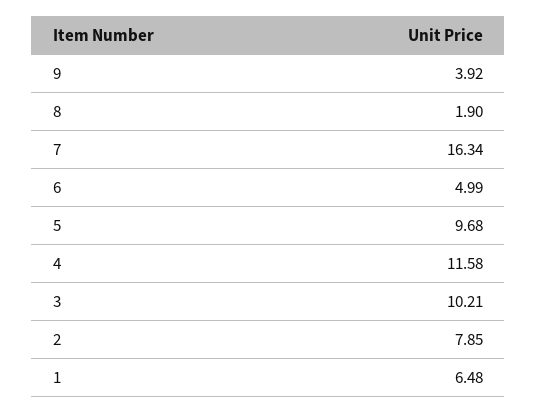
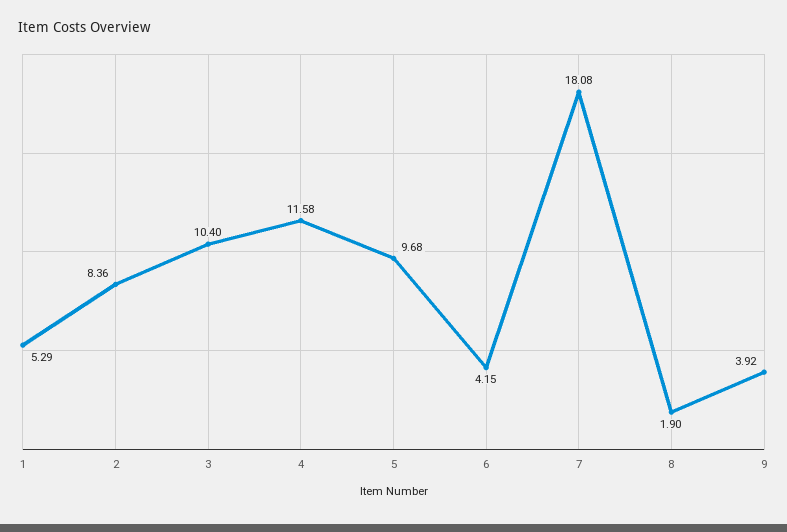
  {
    "9": 3.92,
    "8": 1.9,
-   "7": 16.34,
+   "7": 18.08,
-   "6": 4.99,
+   "6": 4.15,
    "5": 9.68,
    "4": 11.58,
-   "3": 10.21,
+   "3": 10.4,
-   "2": 7.85,
+   "2": 8.36,
-   "1": 6.48
+   "1": 5.29
  }

